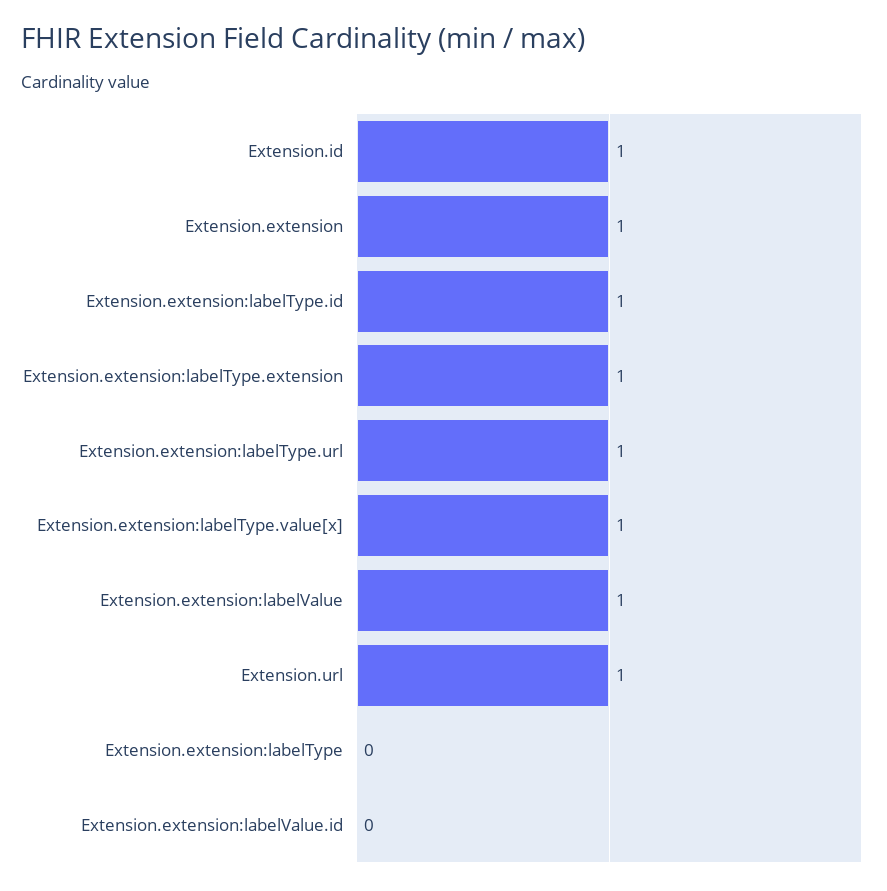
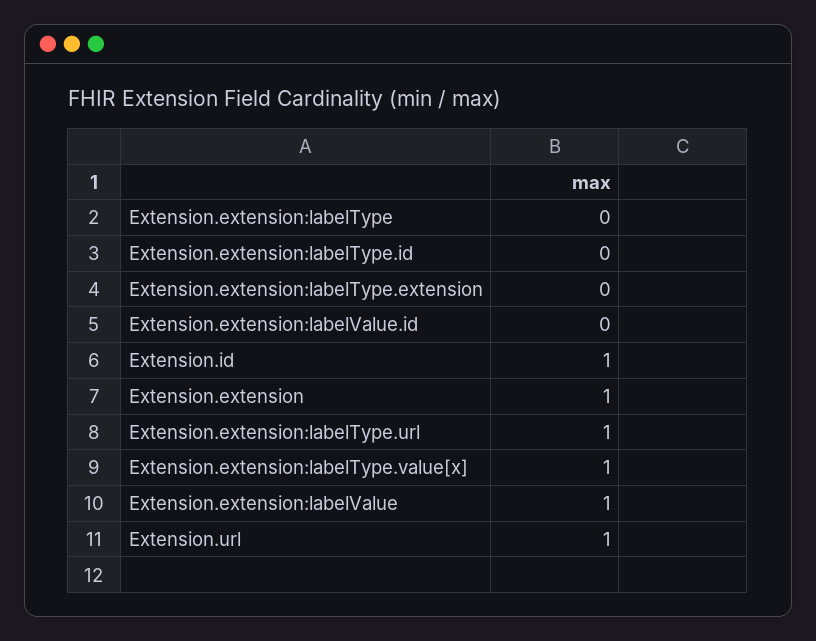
  {
    "Extension.id": 1,
    "Extension.extension": 1,
-   "Extension.extension:labelType.id": 1,
+   "Extension.extension:labelType.id": 0,
-   "Extension.extension:labelType.extension": 1,
+   "Extension.extension:labelType.extension": 0,
    "Extension.extension:labelType.url": 1,
    "Extension.extension:labelType.value[x]": 1,
    "Extension.extension:labelValue": 1,
    "Extension.url": 1,
    "Extension.extension:labelType": 0,
    "Extension.extension:labelValue.id": 0
  }

